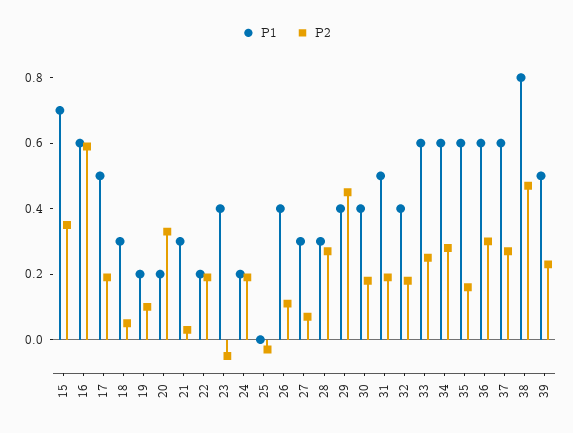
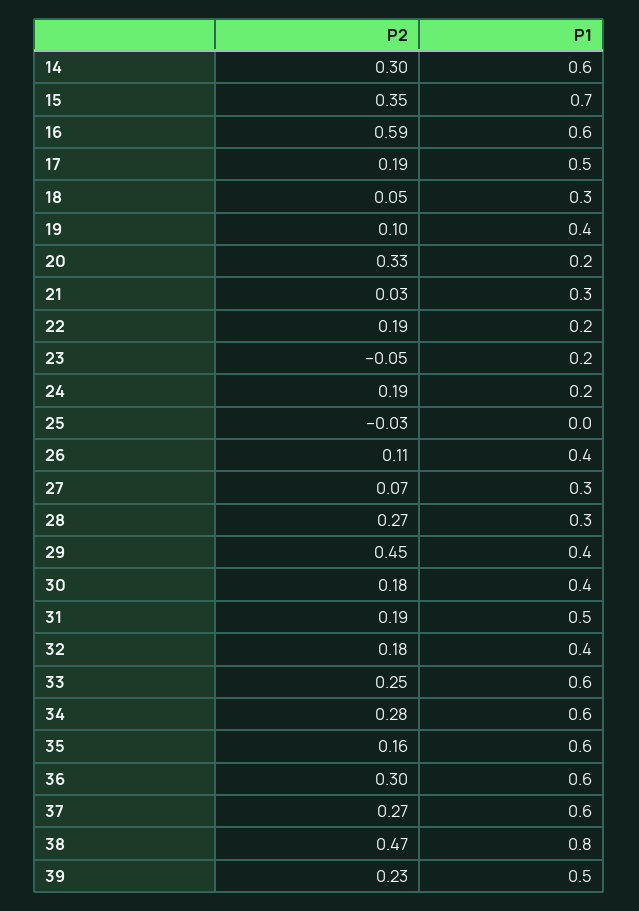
  {
    "P1": {
      "15": 0.7,
      "16": 0.6,
      "17": 0.5,
      "18": 0.3,
-     "19": 0.2,
+     "19": 0.4,
      "20": 0.2,
      "21": 0.3,
      "22": 0.2,
-     "23": 0.4,
+     "23": 0.2,
      "24": 0.2,
      "25": 0,
      "26": 0.4,
      "27": 0.3,
      "28": 0.3,
      "29": 0.4,
      "30": 0.4,
      "31": 0.5,
      "32": 0.4,
      "33": 0.6,
      "34": 0.6,
      "35": 0.6,
      "36": 0.6,
      "37": 0.6,
      "38": 0.8,
-     "39": 0.5
+     "39": 0.5,
+     "14": 0.6
    },
    "P2": {
      "15": 0.35,
      "16": 0.59,
      "17": 0.19,
      "18": 0.05,
      "19": 0.1,
      "20": 0.33,
      "21": 0.03,
      "22": 0.19,
      "23": -0.05,
      "24": 0.19,
      "25": -0.03,
      "26": 0.11,
      "27": 0.07,
      "28": 0.27,
      "29": 0.45,
      "30": 0.18,
      "31": 0.19,
      "32": 0.18,
      "33": 0.25,
      "34": 0.28,
      "35": 0.16,
      "36": 0.3,
      "37": 0.27,
      "38": 0.47,
-     "39": 0.23
+     "39": 0.23,
+     "14": 0.3
    }
  }

